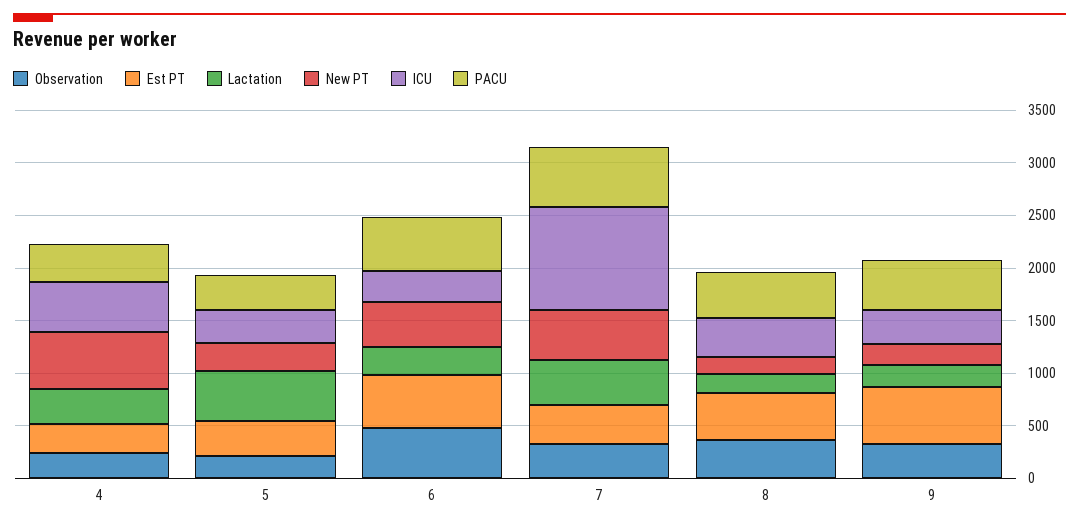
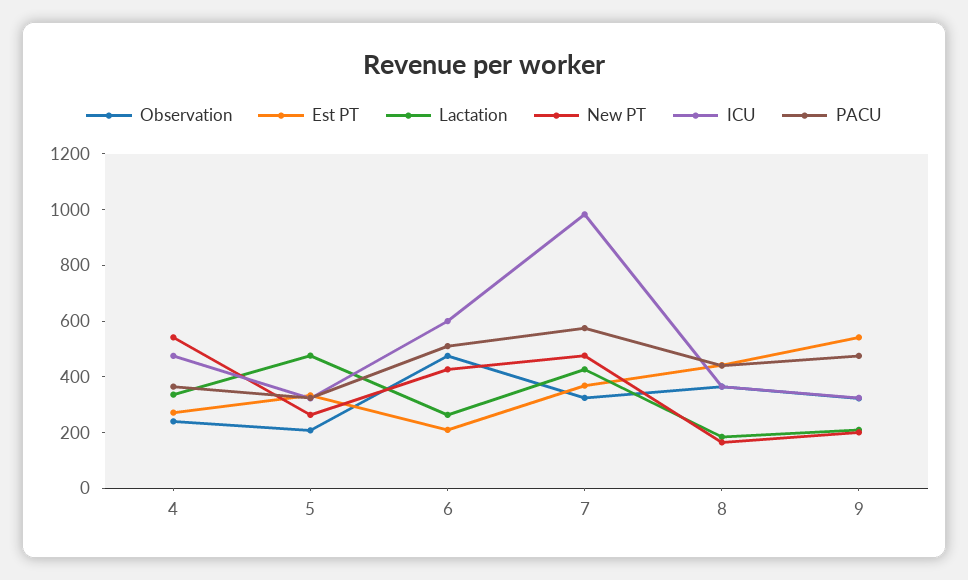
  {
    "Observation": {
      "4": 250,
      "5": 200,
      "6": 500,
      "7": 350,
      "8": 350,
      "9": 300
    },
    "Est PT": {
      "4": 250,
      "5": 350,
-     "6": 500,
+     "6": 200,
      "7": 350,
      "8": 450,
      "9": 550
    },
    "Lactation": {
      "4": 350,
      "5": 500,
      "6": 250,
      "7": 450,
      "8": 200,
      "9": 200
    },
    "New PT": {
      "4": 550,
      "5": 250,
      "6": 450,
      "7": 500,
      "8": 150,
      "9": 200
    },
    "ICU": {
      "4": 500,
      "5": 300,
-     "6": 300,
+     "6": 600,
      "7": 1000,
      "8": 350,
      "9": 350
    },
    "PACU": {
      "4": 350,
      "5": 350,
      "6": 500,
      "7": 600,
      "8": 450,
      "9": 500
    }
  }

